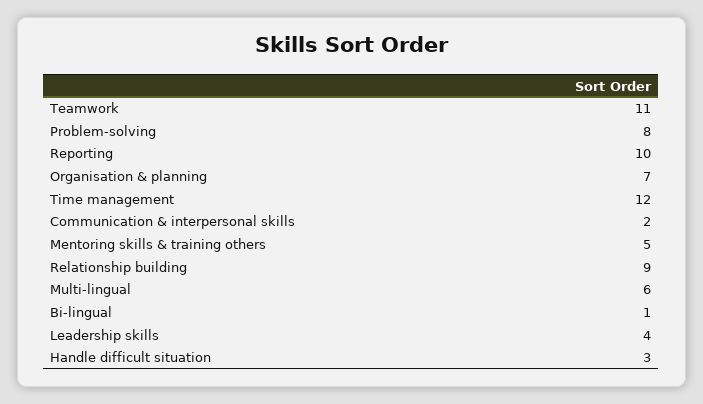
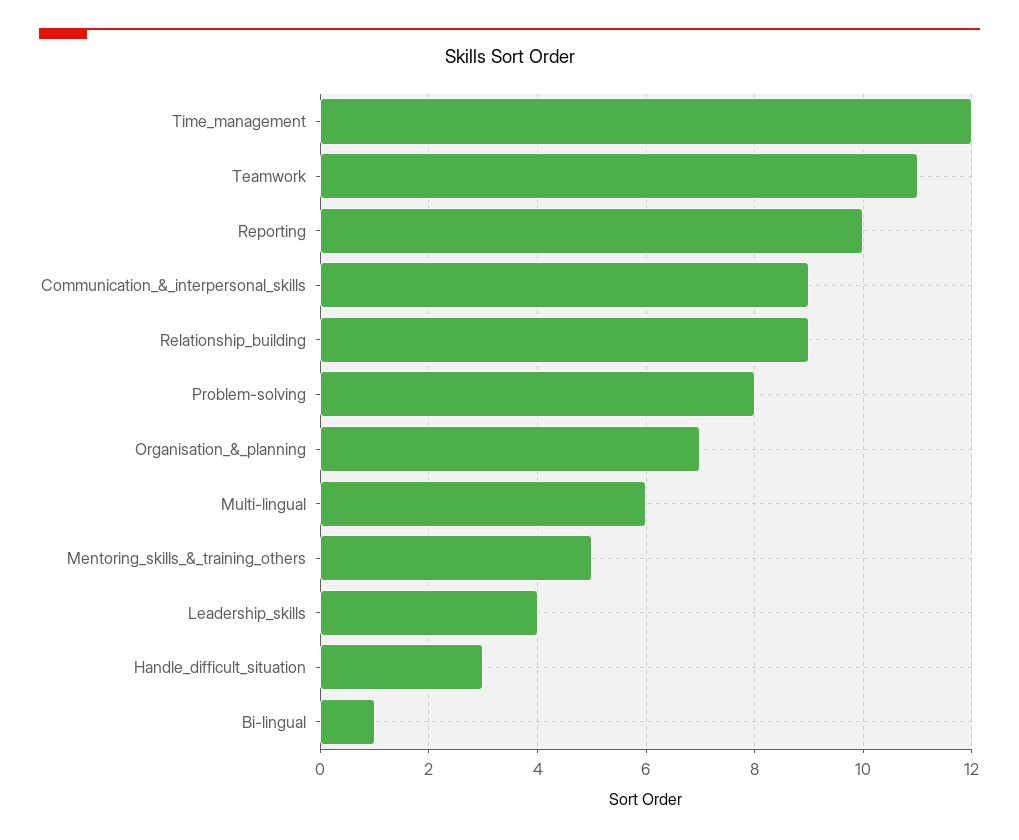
  {
    "Teamwork": 11,
    "Problem-solving": 8,
    "Reporting": 10,
    "Organisation & planning": 7,
    "Time management": 12,
-   "Communication & interpersonal skills": 2,
+   "Communication & interpersonal skills": 9,
    "Mentoring skills & training others": 5,
    "Relationship building": 9,
    "Multi-lingual": 6,
    "Bi-lingual": 1,
    "Leadership skills": 4,
    "Handle difficult situation": 3
  }

